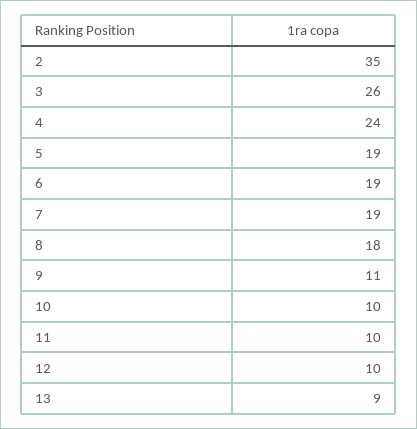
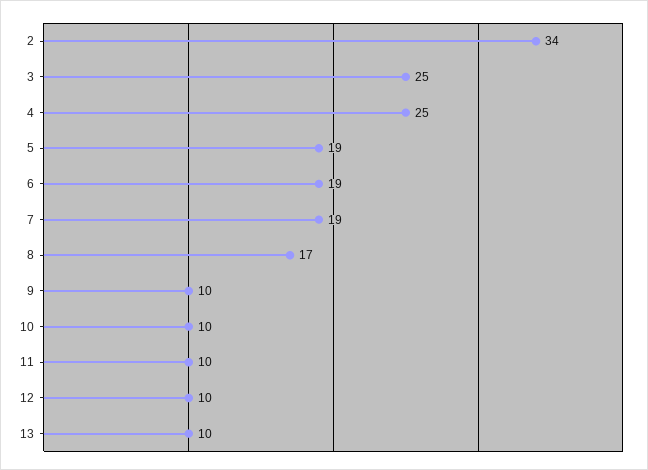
  {
-   "2": 35,
+   "2": 34,
-   "3": 26,
+   "3": 25,
-   "4": 24,
+   "4": 25,
    "5": 19,
    "6": 19,
    "7": 19,
-   "8": 18,
+   "8": 17,
-   "9": 11,
+   "9": 10,
    "10": 10,
    "11": 10,
    "12": 10,
-   "13": 9
+   "13": 10
  }

